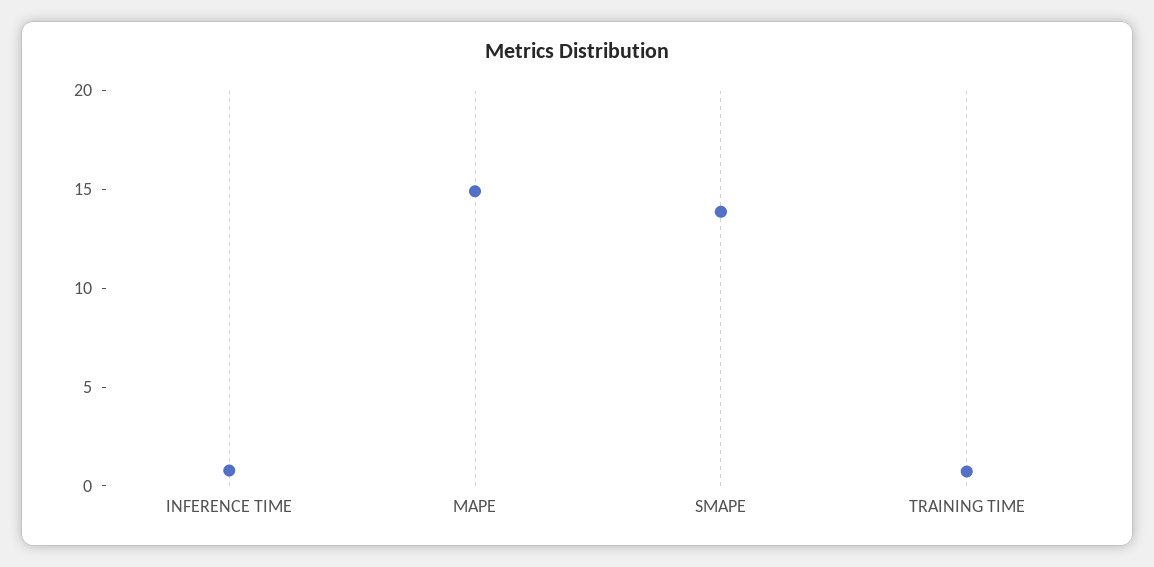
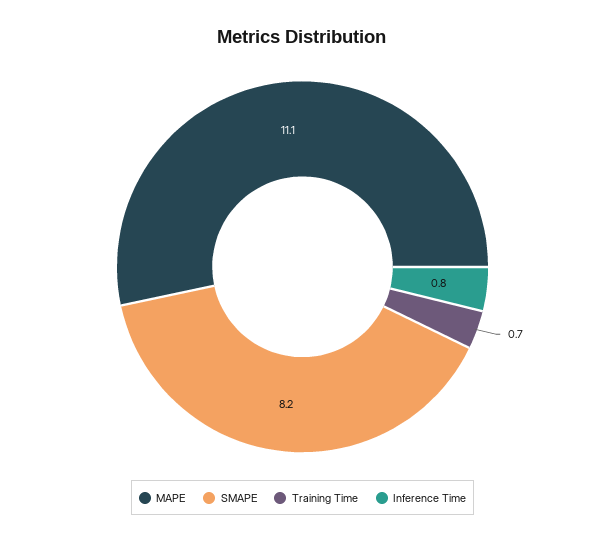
  {
    "INFERENCE TIME": 0.8,
-   "MAPE": 15,
+   "MAPE": 11.1,
-   "SMAPE": 14,
+   "SMAPE": 8.2,
    "TRAINING TIME": 0.7
  }

